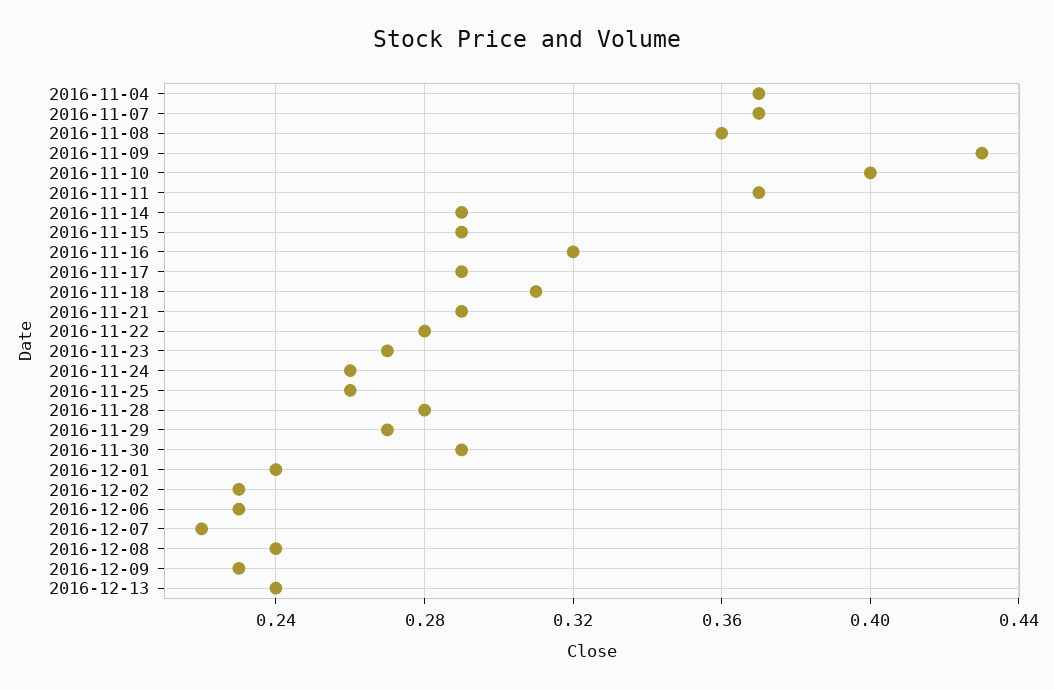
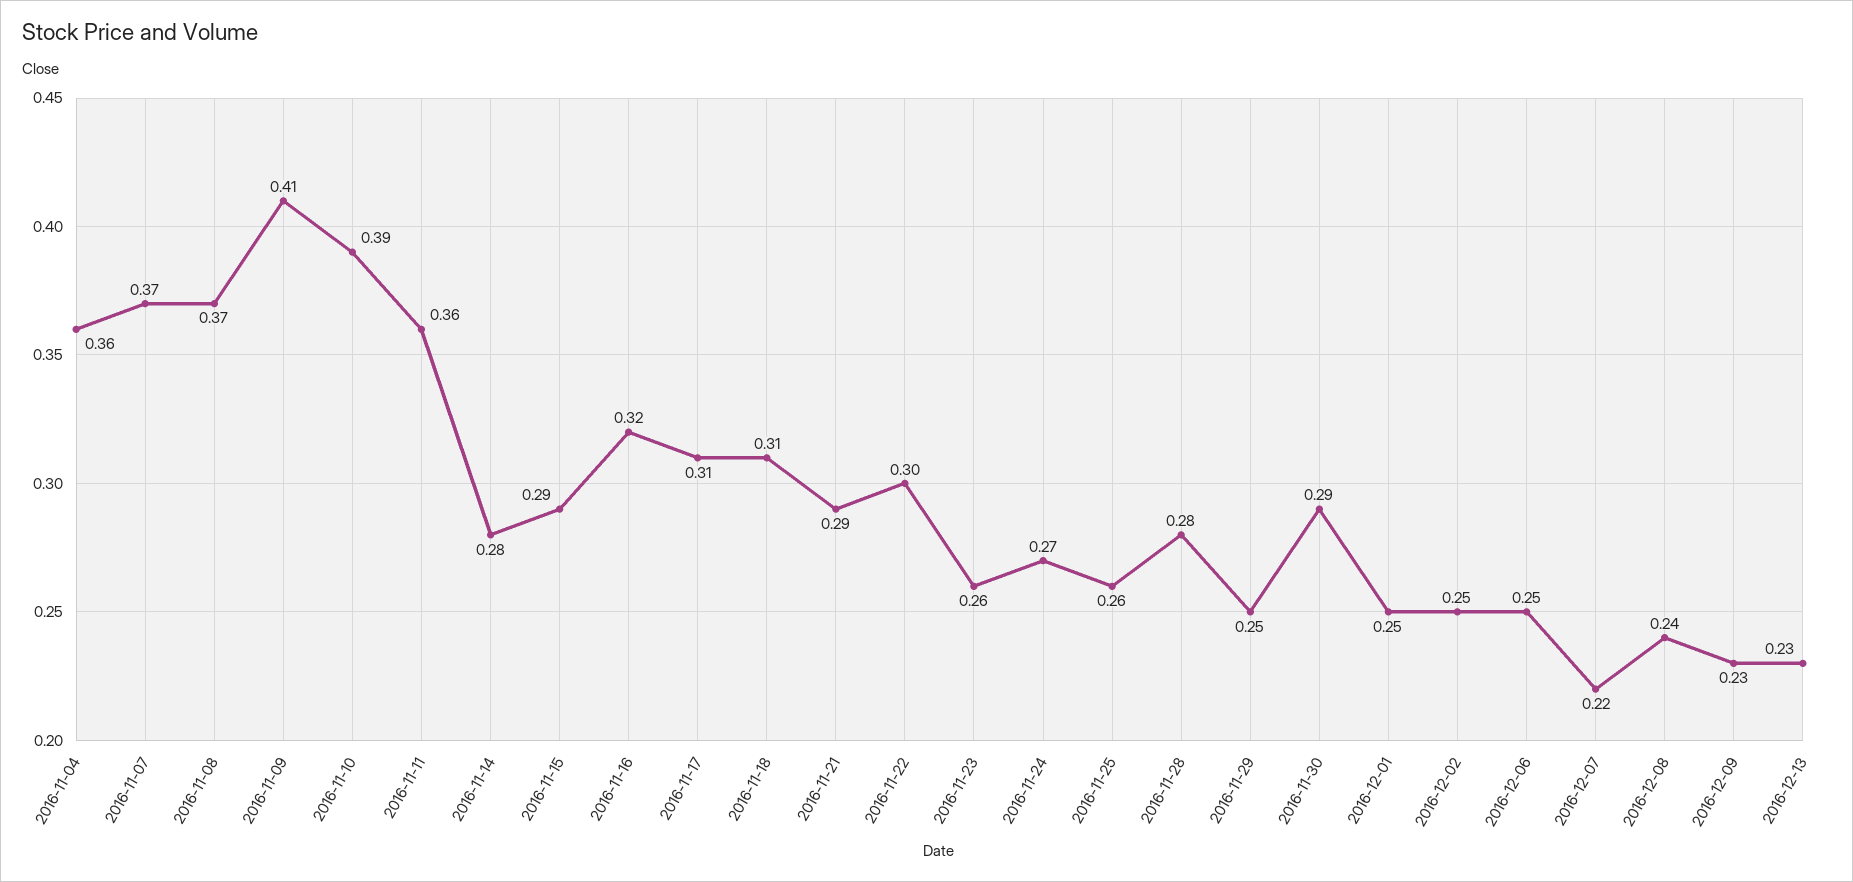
  {
-   "2016-11-04": 0.37,
+   "2016-11-04": 0.36,
    "2016-11-07": 0.37,
-   "2016-11-08": 0.36,
+   "2016-11-08": 0.37,
-   "2016-11-09": 0.43,
+   "2016-11-09": 0.41,
-   "2016-11-10": 0.4,
+   "2016-11-10": 0.39,
-   "2016-11-11": 0.37,
+   "2016-11-11": 0.36,
-   "2016-11-14": 0.29,
+   "2016-11-14": 0.28,
    "2016-11-15": 0.29,
    "2016-11-16": 0.32,
-   "2016-11-17": 0.29,
+   "2016-11-17": 0.31,
    "2016-11-18": 0.31,
    "2016-11-21": 0.29,
-   "2016-11-22": 0.28,
+   "2016-11-22": 0.3,
-   "2016-11-23": 0.27,
+   "2016-11-23": 0.26,
-   "2016-11-24": 0.26,
+   "2016-11-24": 0.27,
    "2016-11-25": 0.26,
    "2016-11-28": 0.28,
-   "2016-11-29": 0.27,
+   "2016-11-29": 0.25,
    "2016-11-30": 0.29,
-   "2016-12-01": 0.24,
+   "2016-12-01": 0.25,
-   "2016-12-02": 0.23,
+   "2016-12-02": 0.25,
-   "2016-12-06": 0.23,
+   "2016-12-06": 0.25,
    "2016-12-07": 0.22,
    "2016-12-08": 0.24,
    "2016-12-09": 0.23,
-   "2016-12-13": 0.24
+   "2016-12-13": 0.23
  }

